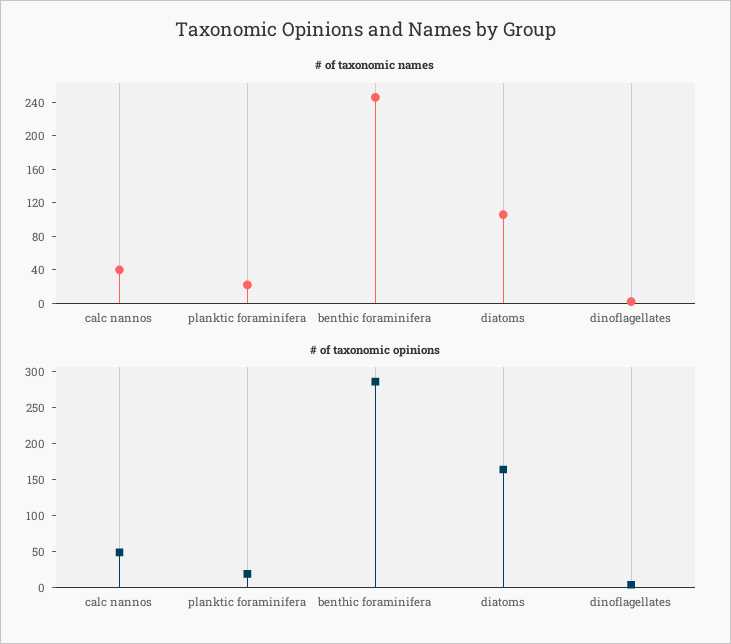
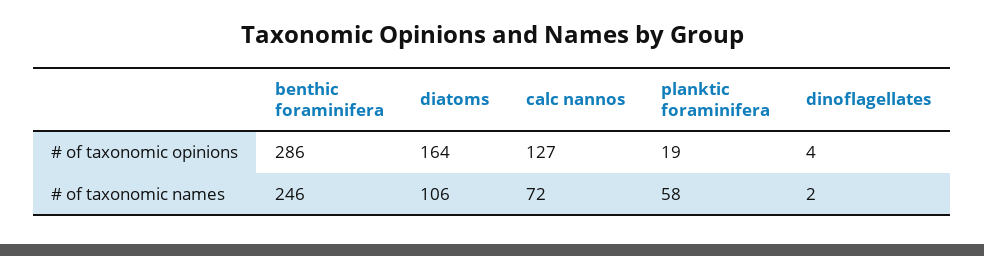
  {
    "# of taxonomic names": {
-     "calc nannos": 40,
+     "calc nannos": 72,
-     "planktic foraminifera": 20,
+     "planktic foraminifera": 58,
      "benthic foraminifera": 246,
      "diatoms": 106,
      "dinoflagellates": 2
    },
    "# of taxonomic opinions": {
-     "calc nannos": 50,
+     "calc nannos": 127,
      "planktic foraminifera": 19,
      "benthic foraminifera": 286,
      "diatoms": 164,
      "dinoflagellates": 4
    }
  }

